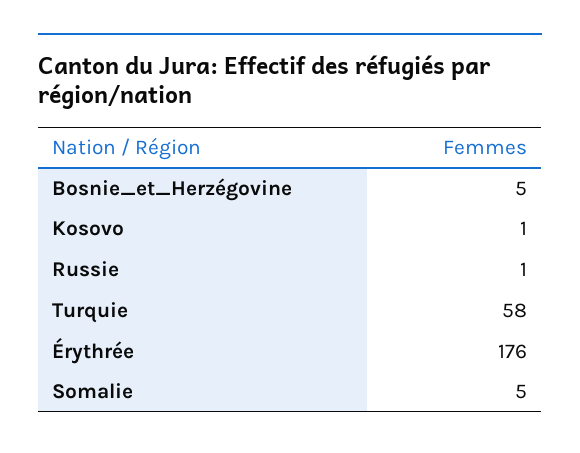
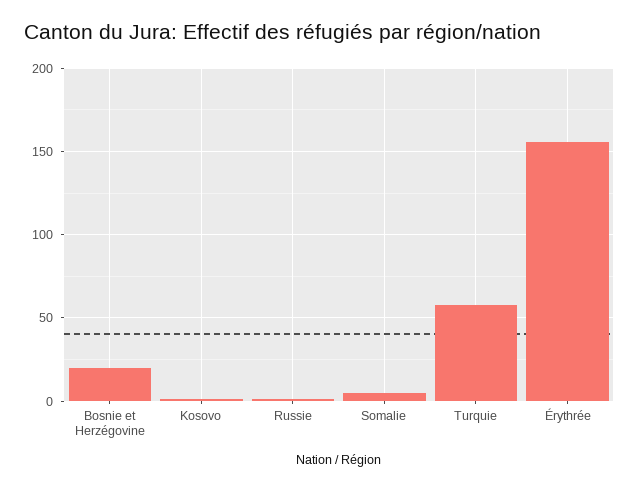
  {
-   "Bosnie_et_Herzégovine": 5,
+   "Bosnie_et_Herzégovine": 20,
    "Kosovo": 1,
    "Russie": 1,
    "Turquie": 58,
-   "Érythrée": 176,
+   "Érythrée": 155,
    "Somalie": 5
  }

